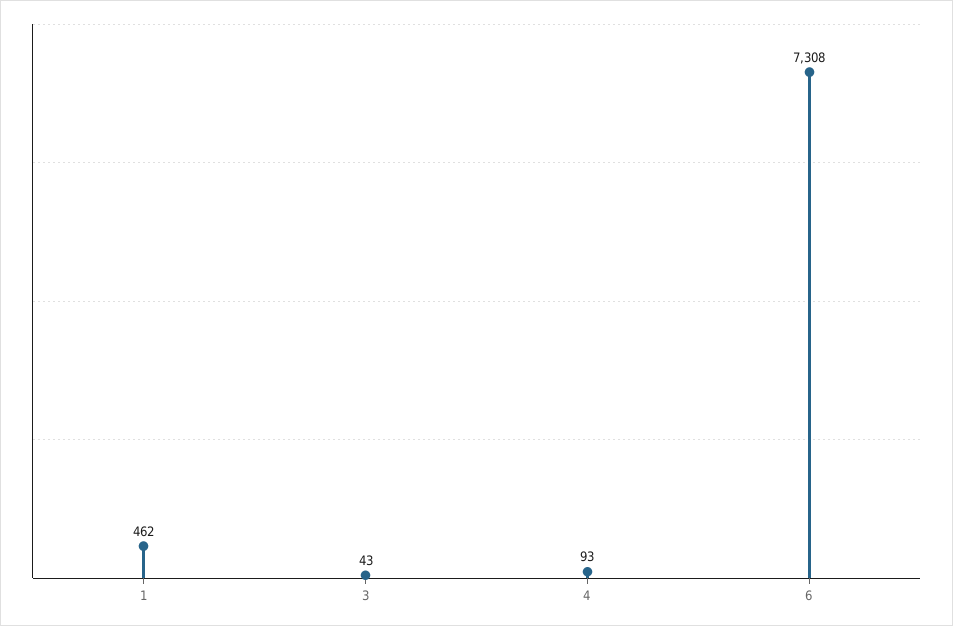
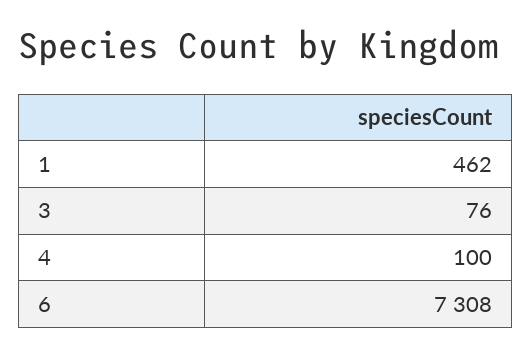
  {
    "1": 462,
-   "3": 43,
+   "3": 76,
-   "4": 93,
+   "4": 100,
    "6": 7308
  }

